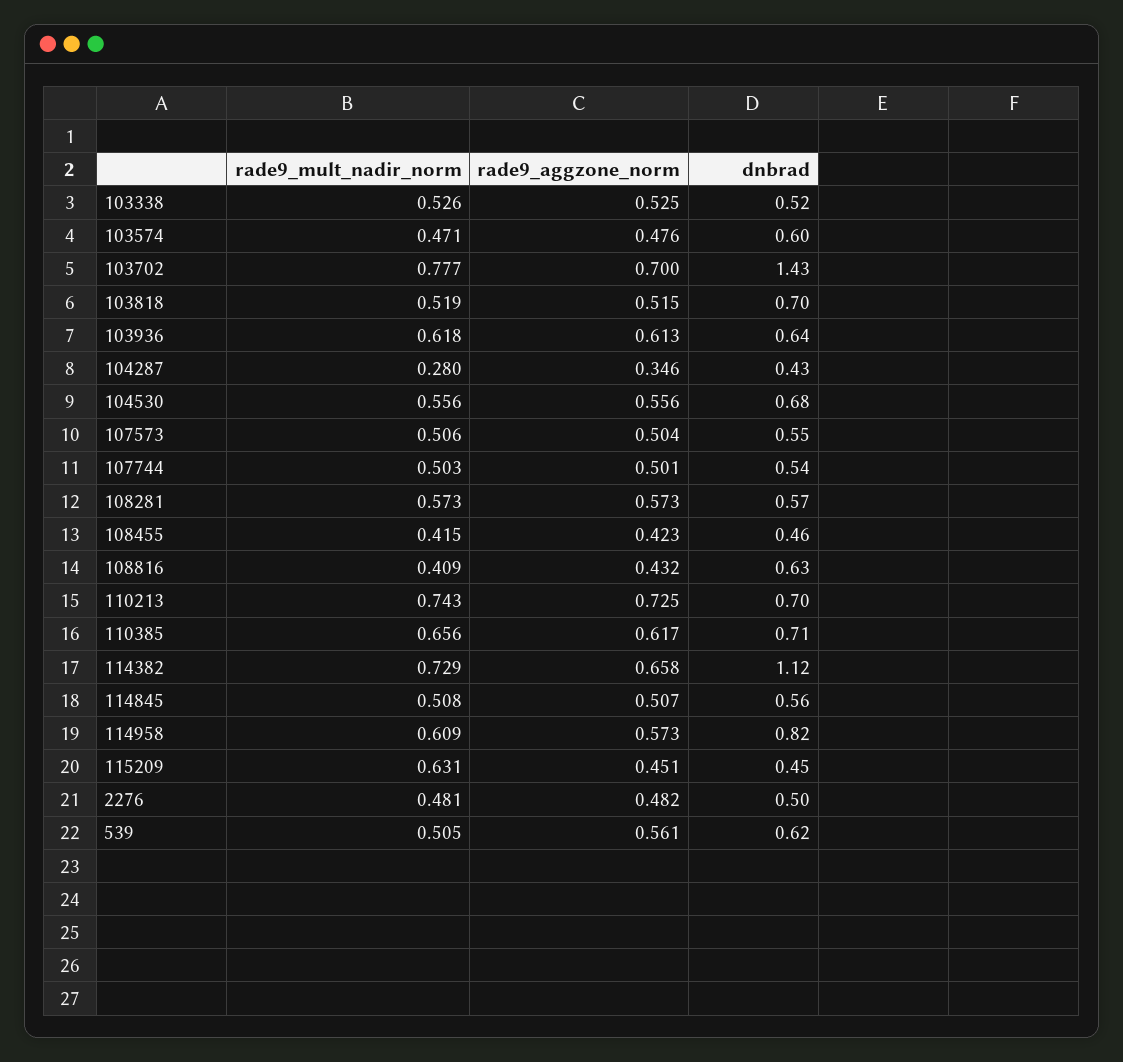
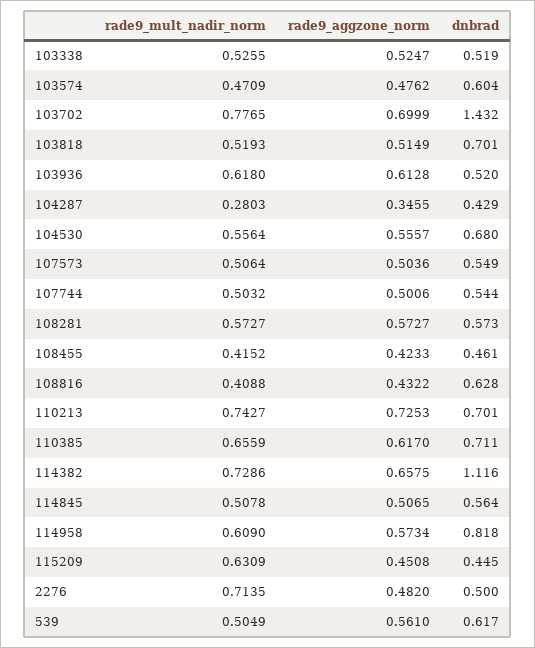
  {
    "rade9_mult_nadir_norm": {
      "103338": 0.5255,
      "103574": 0.4709,
      "103702": 0.7765,
      "103818": 0.5193,
      "103936": 0.618,
      "104287": 0.2803,
      "104530": 0.5564,
      "107573": 0.5064,
      "107744": 0.5032,
      "108281": 0.5727,
      "108455": 0.4152,
      "108816": 0.4088,
      "110213": 0.7427,
      "110385": 0.6559,
      "114382": 0.7286,
      "114845": 0.5078,
      "114958": 0.609,
      "115209": 0.6309,
-     "2276": 0.481,
+     "2276": 0.7135,
      "539": 0.5049
    },
    "rade9_aggzone_norm": {
      "103338": 0.5247,
      "103574": 0.4762,
      "103702": 0.6999,
      "103818": 0.5149,
      "103936": 0.6128,
      "104287": 0.3455,
      "104530": 0.5557,
      "107573": 0.5036,
      "107744": 0.5006,
      "108281": 0.5727,
      "108455": 0.4233,
      "108816": 0.4322,
      "110213": 0.7253,
      "110385": 0.617,
      "114382": 0.6575,
      "114845": 0.5065,
      "114958": 0.5734,
      "115209": 0.4508,
      "2276": 0.482,
      "539": 0.561
    },
    "dnbrad": {
      "103338": 0.519,
      "103574": 0.604,
      "103702": 1.432,
      "103818": 0.701,
-     "103936": 0.64,
+     "103936": 0.52,
      "104287": 0.429,
      "104530": 0.68,
      "107573": 0.549,
      "107744": 0.544,
      "108281": 0.573,
      "108455": 0.461,
      "108816": 0.628,
      "110213": 0.701,
      "110385": 0.711,
      "114382": 1.116,
      "114845": 0.564,
      "114958": 0.818,
      "115209": 0.445,
      "2276": 0.5,
      "539": 0.617
    }
  }

